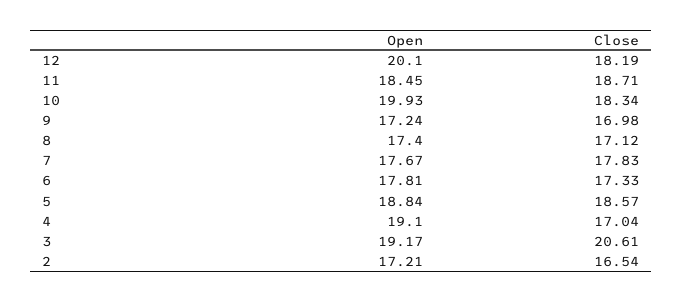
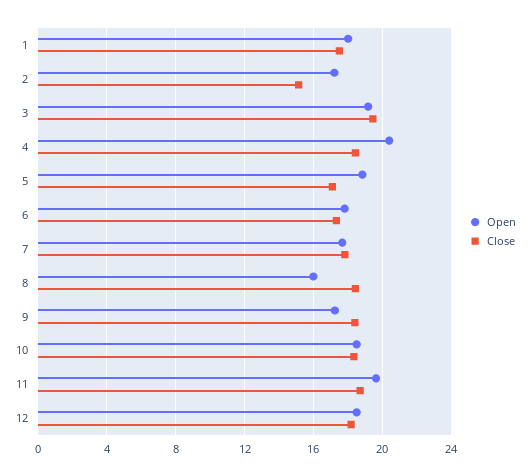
  {
    "Open": {
-     "12": 20.1,
+     "12": 18.5,
-     "11": 18.45,
+     "11": 19.5,
-     "10": 19.93,
+     "10": 18.5,
      "9": 17.24,
-     "8": 17.4,
+     "8": 16,
      "7": 17.67,
      "6": 17.81,
      "5": 18.84,
-     "4": 19.1,
+     "4": 20.5,
      "3": 19.17,
-     "2": 17.21
+     "2": 17.21,
+     "1": 18
    },
    "Close": {
      "12": 18.19,
      "11": 18.71,
      "10": 18.34,
-     "9": 16.98,
+     "9": 18.5,
-     "8": 17.12,
+     "8": 18.5,
      "7": 17.83,
      "6": 17.33,
-     "5": 18.57,
+     "5": 17,
-     "4": 17.04,
+     "4": 18.5,
-     "3": 20.61,
+     "3": 19.5,
-     "2": 16.54
+     "2": 15,
+     "1": 17.5
    }
  }

